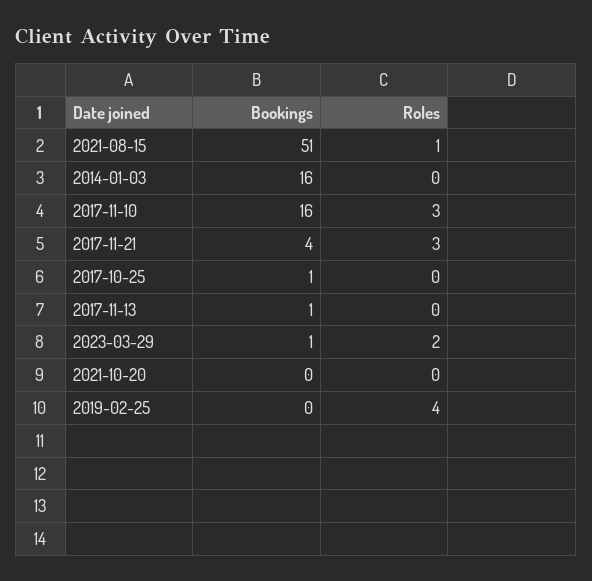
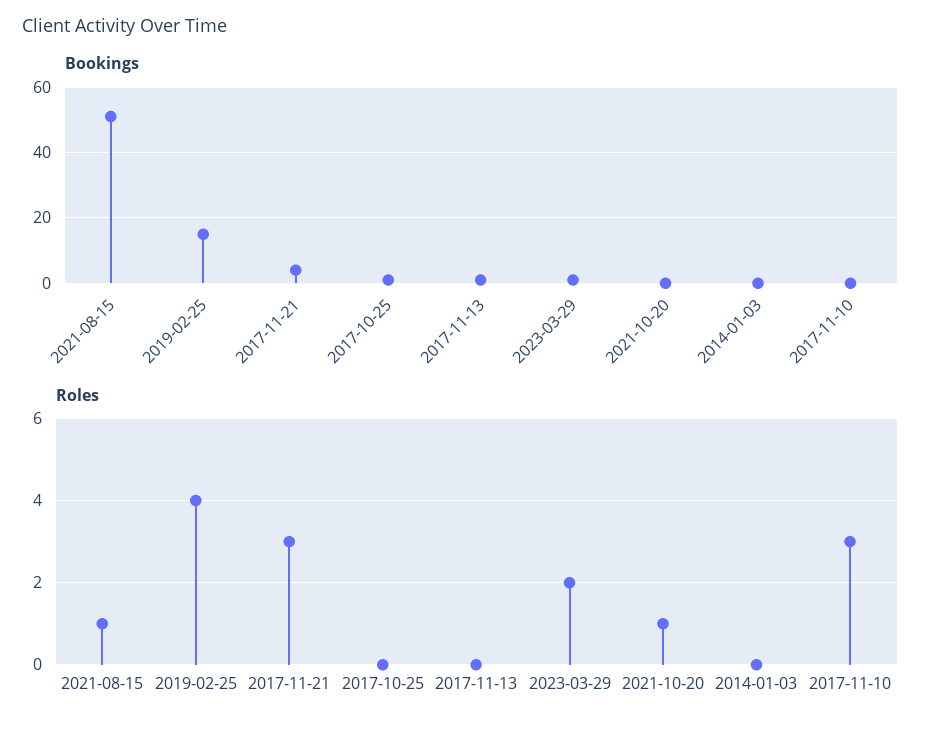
  {
    "Bookings": {
      "2021-08-15": 51,
-     "2014-01-03": 16,
+     "2014-01-03": 0,
-     "2017-11-10": 16,
+     "2017-11-10": 0,
      "2017-11-21": 4,
      "2017-10-25": 1,
      "2017-11-13": 1,
      "2023-03-29": 1,
      "2021-10-20": 0,
-     "2019-02-25": 0
+     "2019-02-25": 15
    },
    "Roles": {
      "2021-08-15": 1,
      "2014-01-03": 0,
      "2017-11-10": 3,
      "2017-11-21": 3,
      "2017-10-25": 0,
      "2017-11-13": 0,
      "2023-03-29": 2,
-     "2021-10-20": 0,
+     "2021-10-20": 1,
      "2019-02-25": 4
    }
  }

